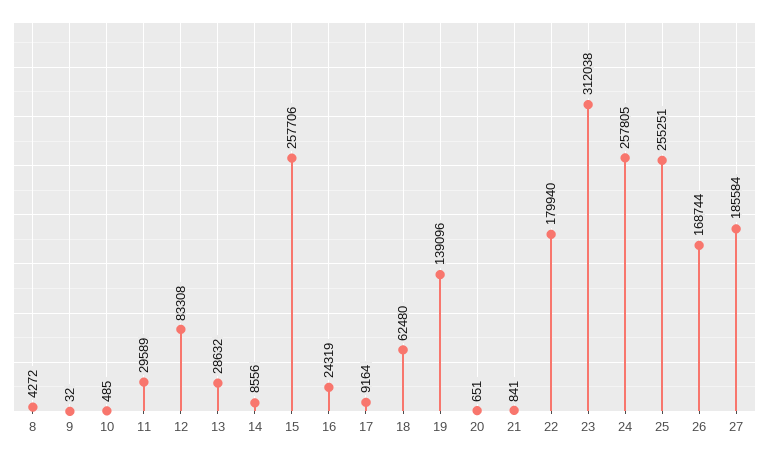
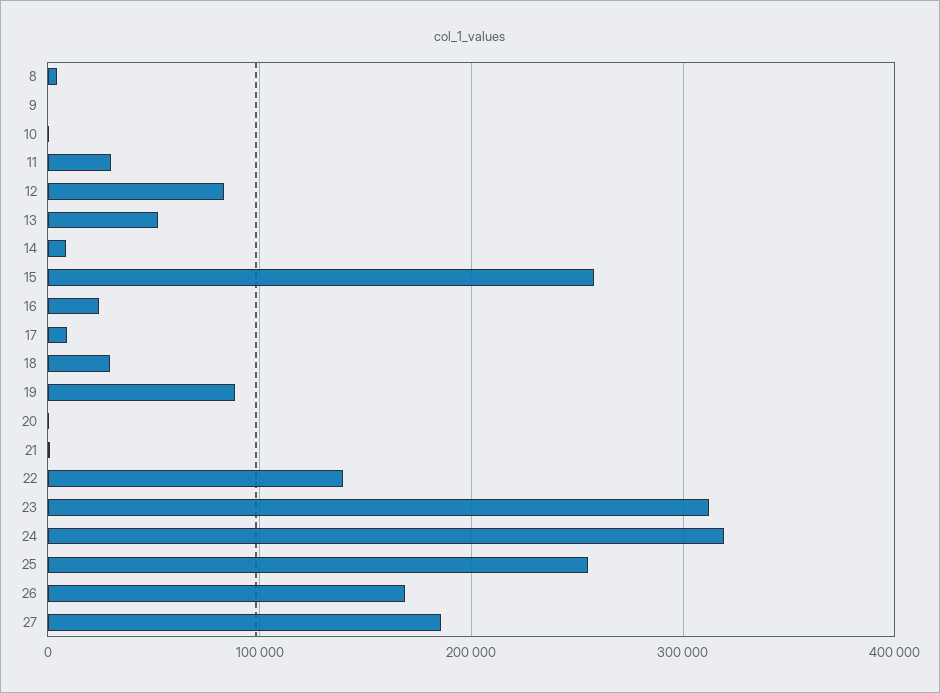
  {
    "8": 4272,
    "9": 32,
    "10": 485,
    "11": 29589,
    "12": 83308,
-   "13": 28632,
+   "13": 50000,
    "14": 8556,
    "15": 257706,
    "16": 24319,
    "17": 9164,
-   "18": 62480,
+   "18": 30000,
-   "19": 139096,
+   "19": 90000,
    "20": 651,
    "21": 841,
-   "22": 179940,
+   "22": 140000,
    "23": 312038,
-   "24": 257805,
+   "24": 320000,
    "25": 255251,
    "26": 168744,
    "27": 185584
  }

